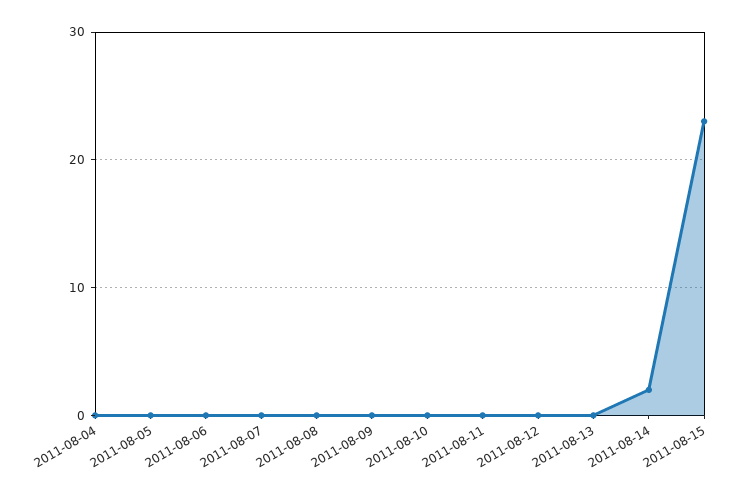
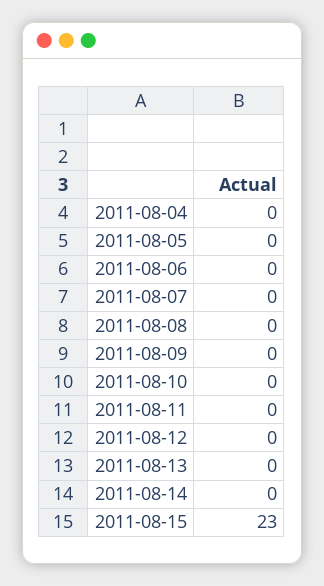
  {
    "2011-08-04": 0,
    "2011-08-05": 0,
    "2011-08-06": 0,
    "2011-08-07": 0,
    "2011-08-08": 0,
    "2011-08-09": 0,
    "2011-08-10": 0,
    "2011-08-11": 0,
    "2011-08-12": 0,
    "2011-08-13": 0,
-   "2011-08-14": 2,
+   "2011-08-14": 0,
    "2011-08-15": 23
  }

